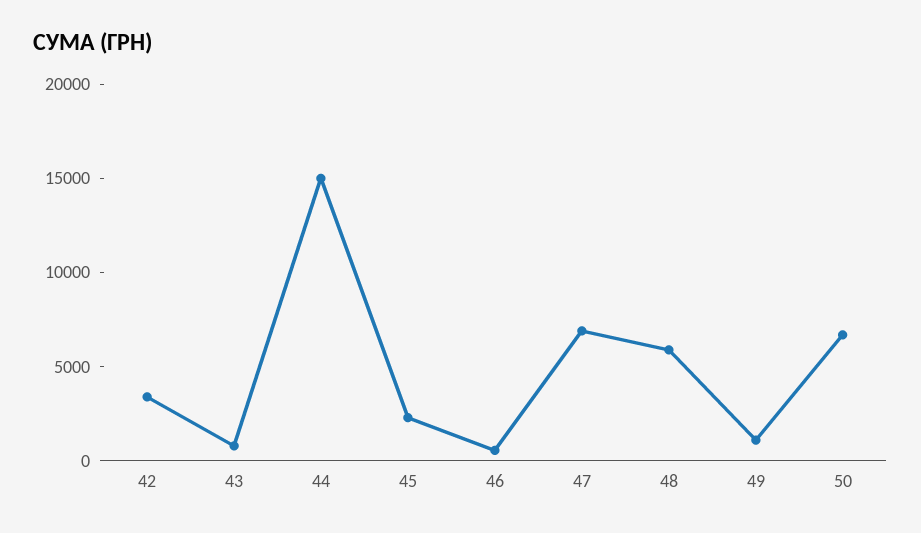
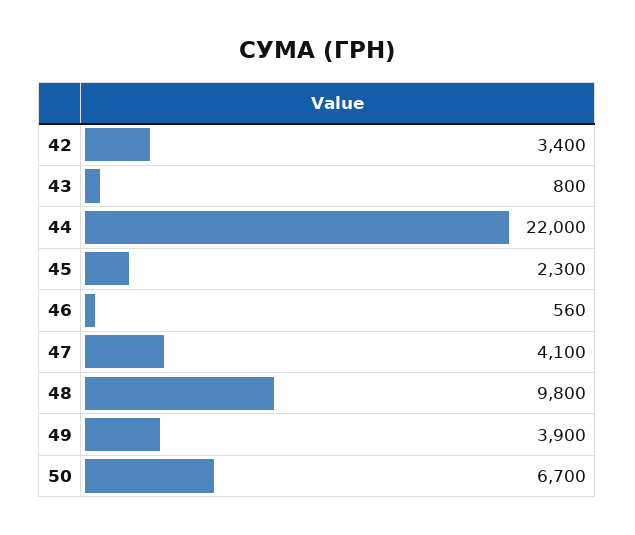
  {
    "42": 3400,
    "43": 800,
-   "44": 15000,
+   "44": 22000,
    "45": 2300,
    "46": 560,
-   "47": 7000,
+   "47": 4100,
-   "48": 6000,
+   "48": 9800,
-   "49": 1000,
+   "49": 3900,
    "50": 6700
  }

